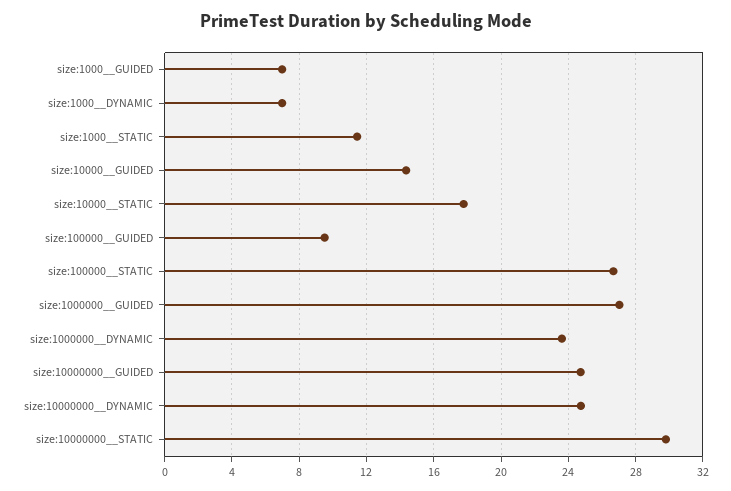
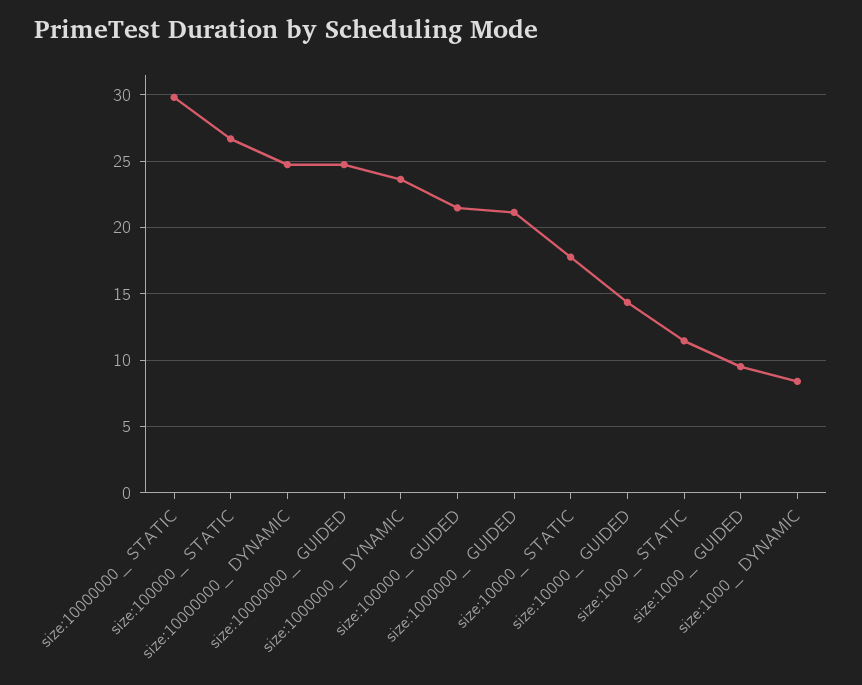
  {
-   "size:1000__GUIDED": 7,
+   "size:1000__GUIDED": 9.5,
-   "size:1000__DYNAMIC": 7,
+   "size:1000__DYNAMIC": 8.5,
    "size:1000__STATIC": 11.5,
    "size:10000__GUIDED": 14.5,
    "size:10000__STATIC": 18,
-   "size:100000__GUIDED": 9.5,
+   "size:100000__GUIDED": 21.5,
    "size:100000__STATIC": 26.5,
-   "size:1000000__GUIDED": 27,
+   "size:1000000__GUIDED": 21,
    "size:1000000__DYNAMIC": 23.5,
    "size:10000000__GUIDED": 24.5,
    "size:10000000__DYNAMIC": 24.5,
    "size:10000000__STATIC": 30
  }

